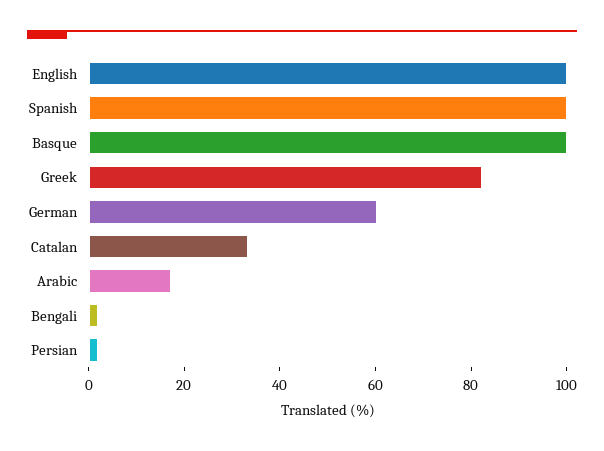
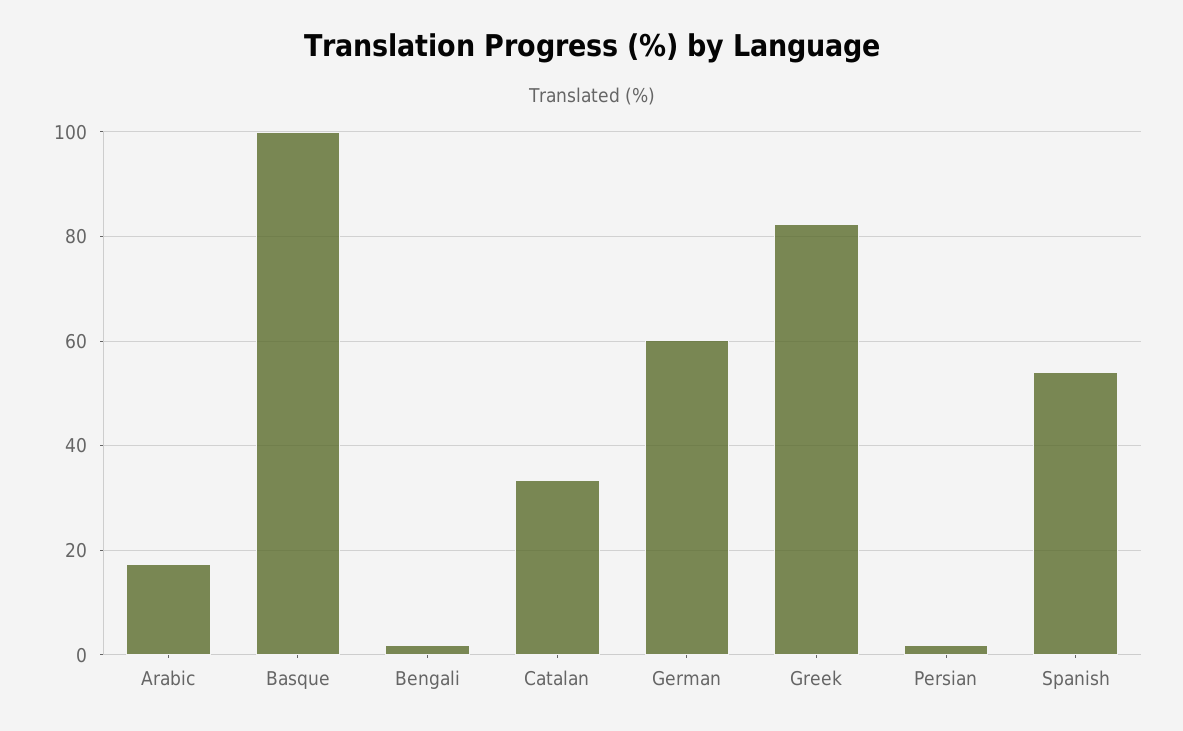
  {
-   "English": 100,
-   "Spanish": 100,
+   "Spanish": 54,
    "Basque": 100,
    "Greek": 82,
    "German": 60,
    "Catalan": 34,
    "Arabic": 18,
    "Bengali": 2,
    "Persian": 2
  }

